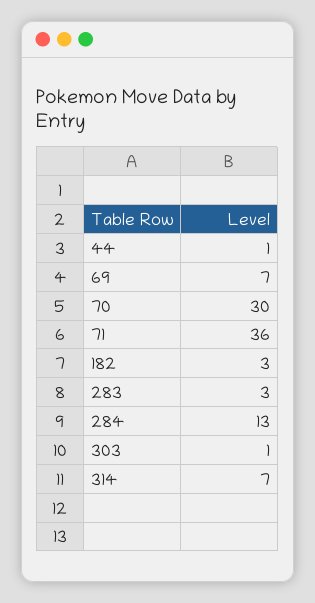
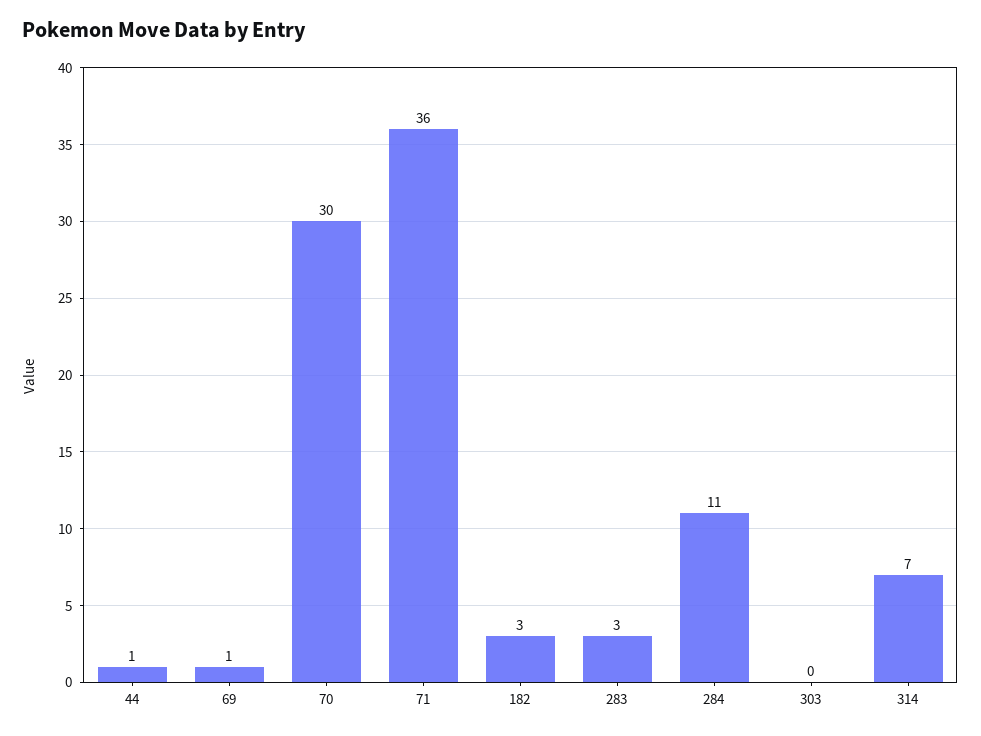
  {
    "44": 1,
-   "69": 7,
+   "69": 1,
    "70": 30,
    "71": 36,
    "182": 3,
    "283": 3,
-   "284": 13,
+   "284": 11,
-   "303": 1,
+   "303": 0,
    "314": 7
  }

